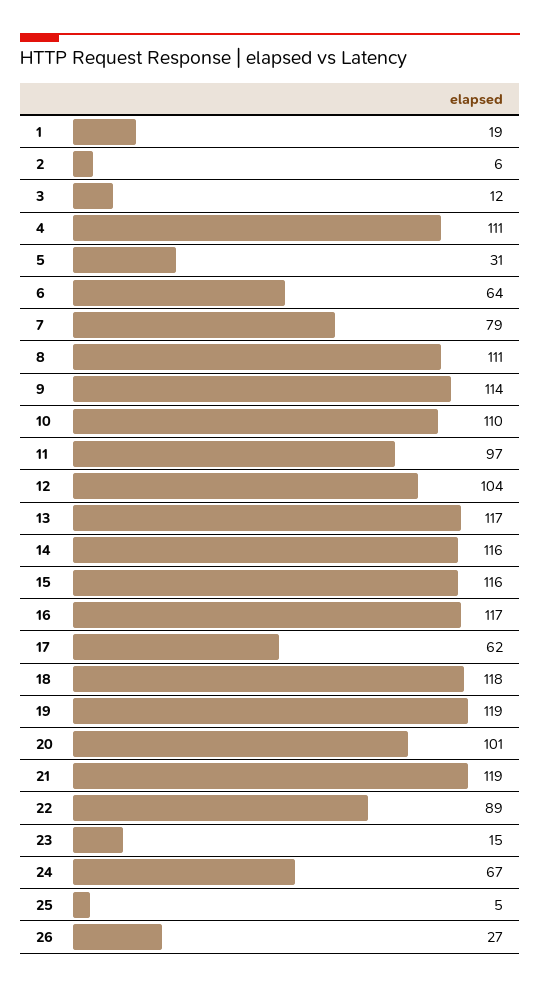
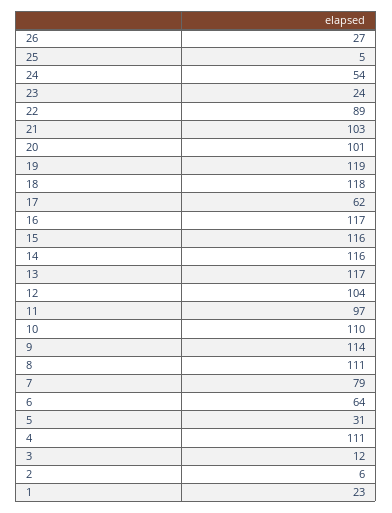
  {
-   "1": 19,
+   "1": 23,
    "2": 6,
    "3": 12,
    "4": 111,
    "5": 31,
    "6": 64,
    "7": 79,
    "8": 111,
    "9": 114,
    "10": 110,
    "11": 97,
    "12": 104,
    "13": 117,
    "14": 116,
    "15": 116,
    "16": 117,
    "17": 62,
    "18": 118,
    "19": 119,
    "20": 101,
-   "21": 119,
+   "21": 103,
    "22": 89,
-   "23": 15,
+   "23": 24,
-   "24": 67,
+   "24": 54,
    "25": 5,
    "26": 27
  }

